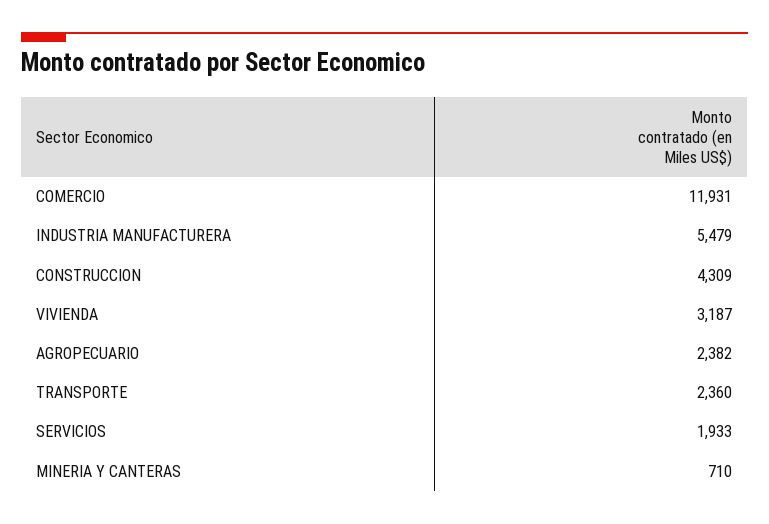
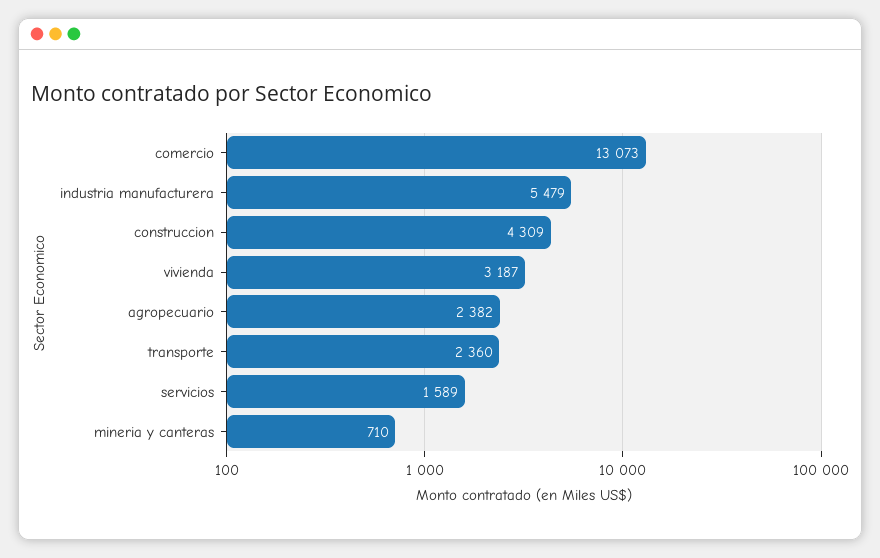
  {
-   "COMERCIO": 11931,
+   "COMERCIO": 13073,
    "INDUSTRIA MANUFACTURERA": 5479,
    "CONSTRUCCION": 4309,
    "VIVIENDA": 3187,
    "AGROPECUARIO": 2382,
    "TRANSPORTE": 2360,
-   "SERVICIOS": 1933,
+   "SERVICIOS": 1589,
    "MINERIA Y CANTERAS": 710
  }

